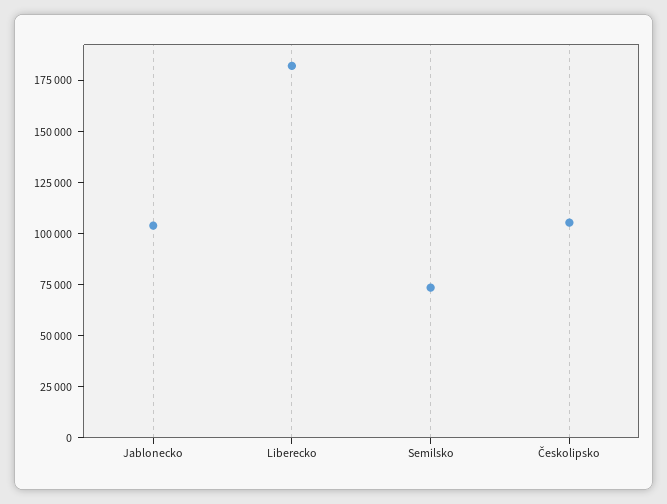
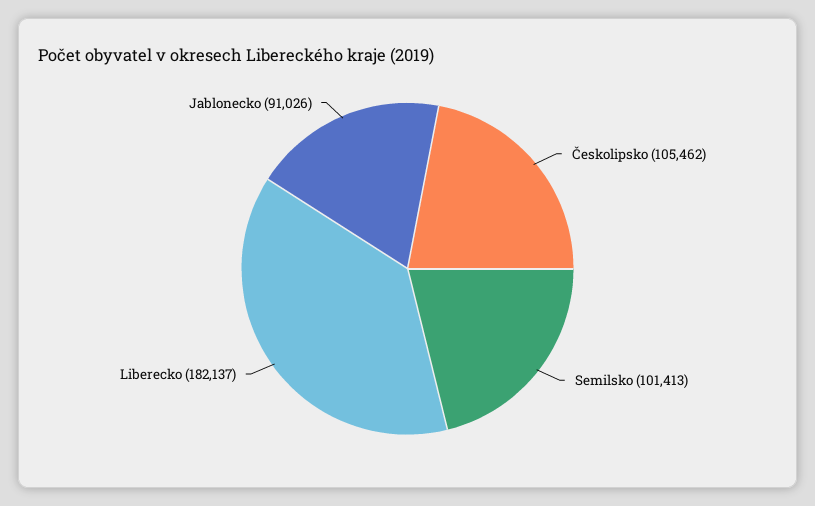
  {
-   "Jablonecko": 105000,
+   "Jablonecko": 91026,
    "Liberecko": 182137,
-   "Semilsko": 75000,
+   "Semilsko": 101413,
    "Českolipsko": 105462
  }

